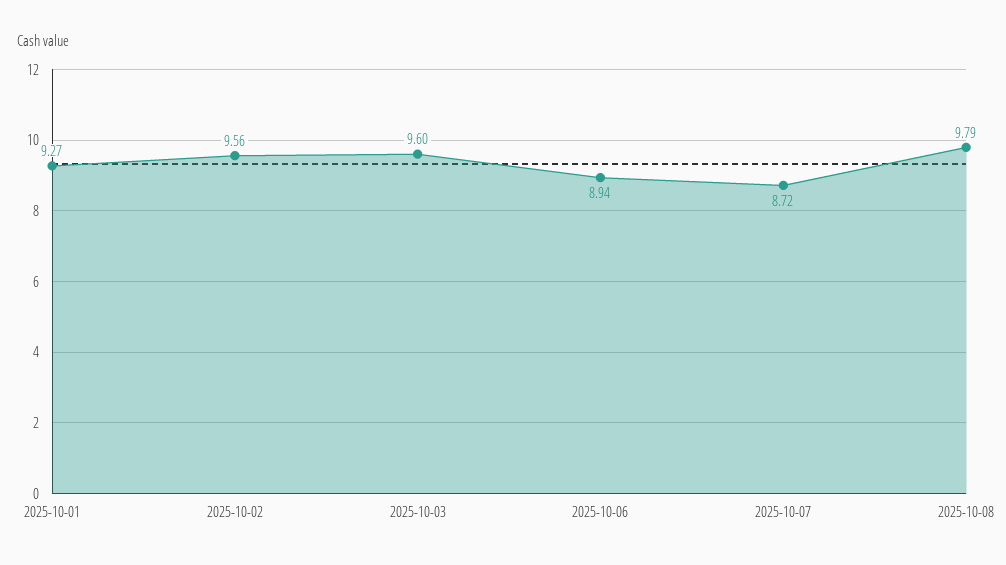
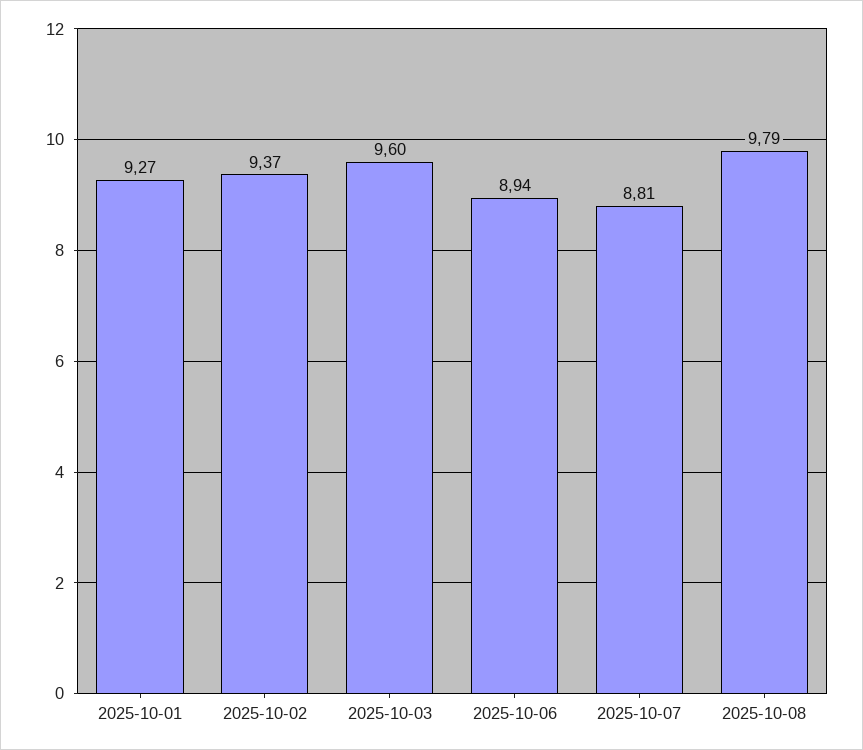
  {
    "2025-10-01": 9.27,
-   "2025-10-02": 9.56,
+   "2025-10-02": 9.37,
    "2025-10-03": 9.6,
    "2025-10-06": 8.94,
-   "2025-10-07": 8.72,
+   "2025-10-07": 8.81,
    "2025-10-08": 9.79
  }

